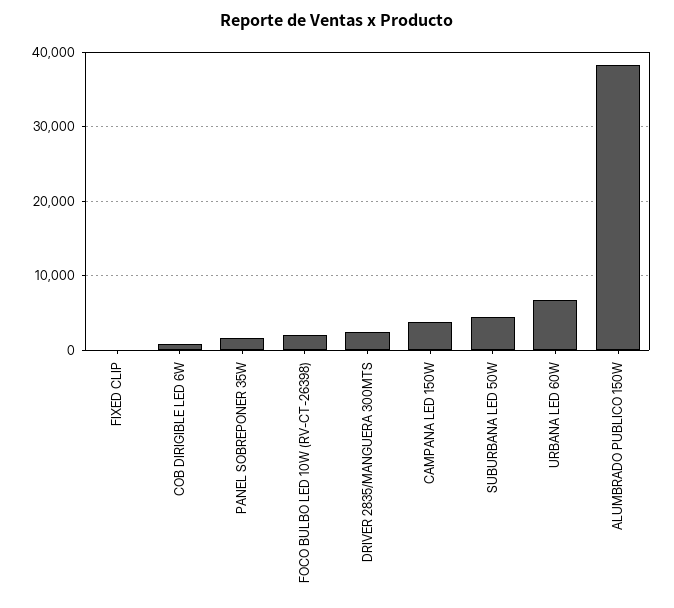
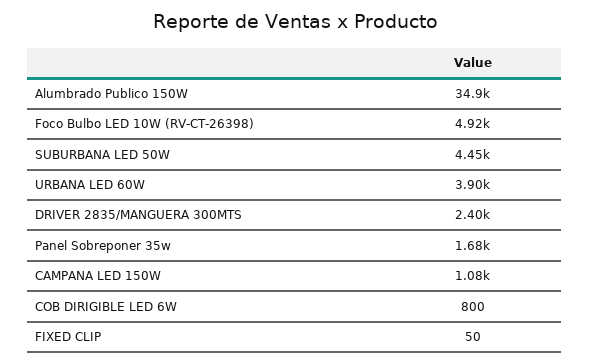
  {
    "FIXED CLIP": 50,
    "COB DIRIGIBLE LED 6W": 800,
    "PANEL SOBREPONER 35W": 1680,
-   "FOCO BULBO LED 10W (RV-CT-26398)": 2000,
+   "FOCO BULBO LED 10W (RV-CT-26398)": 4920,
    "DRIVER 2835/MANGUERA 300MTS": 2400,
-   "CAMPANA LED 150W": 4000,
+   "CAMPANA LED 150W": 1080,
    "SUBURBANA LED 50W": 4450,
-   "URBANA LED 60W": 7000,
+   "URBANA LED 60W": 3900,
-   "ALUMBRADO PUBLICO 150W": 38000
+   "ALUMBRADO PUBLICO 150W": 34900
  }

